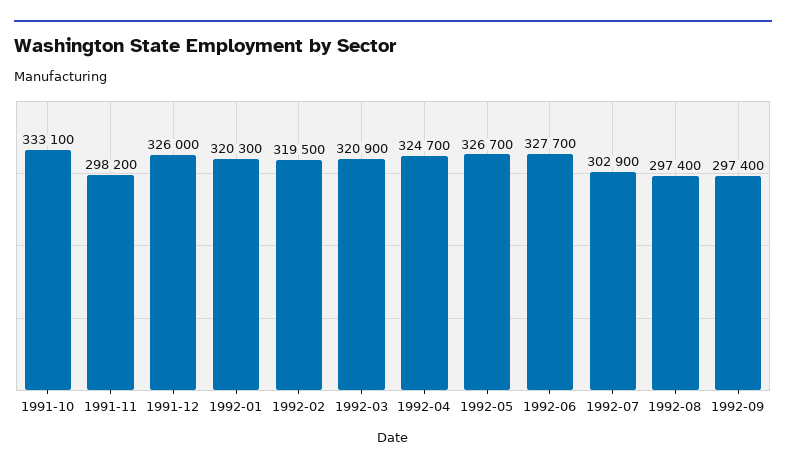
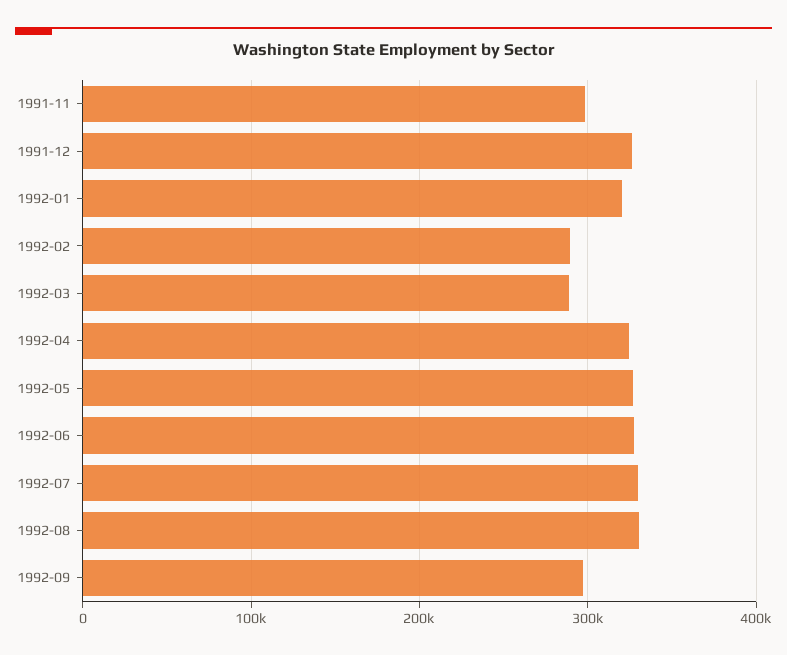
  {
-   "1991-10": 333100,
    "1991-11": 298200,
    "1991-12": 326000,
    "1992-01": 320300,
-   "1992-02": 319500,
+   "1992-02": 290000,
-   "1992-03": 320900,
+   "1992-03": 290000,
    "1992-04": 324700,
    "1992-05": 326700,
    "1992-06": 327700,
-   "1992-07": 302900,
+   "1992-07": 330000,
-   "1992-08": 297400,
+   "1992-08": 330000,
    "1992-09": 297400
  }

